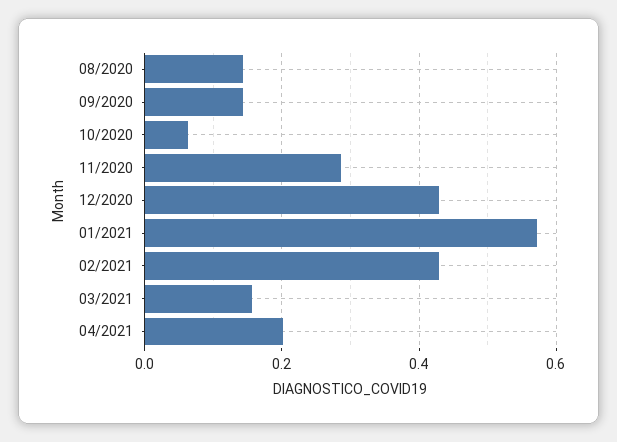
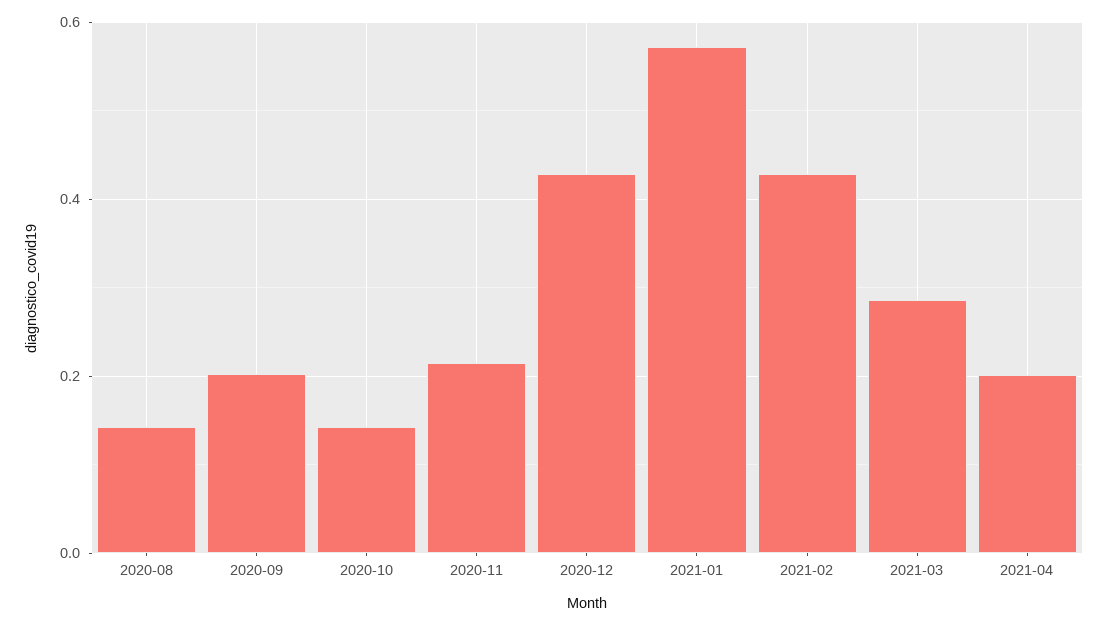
  {
    "08/2020": 0.14,
-   "09/2020": 0.14,
+   "09/2020": 0.2,
-   "10/2020": 0.06,
+   "10/2020": 0.14,
-   "11/2020": 0.28,
+   "11/2020": 0.22,
    "12/2020": 0.42,
    "01/2021": 0.58,
    "02/2021": 0.42,
-   "03/2021": 0.16,
+   "03/2021": 0.28,
    "04/2021": 0.2
  }

